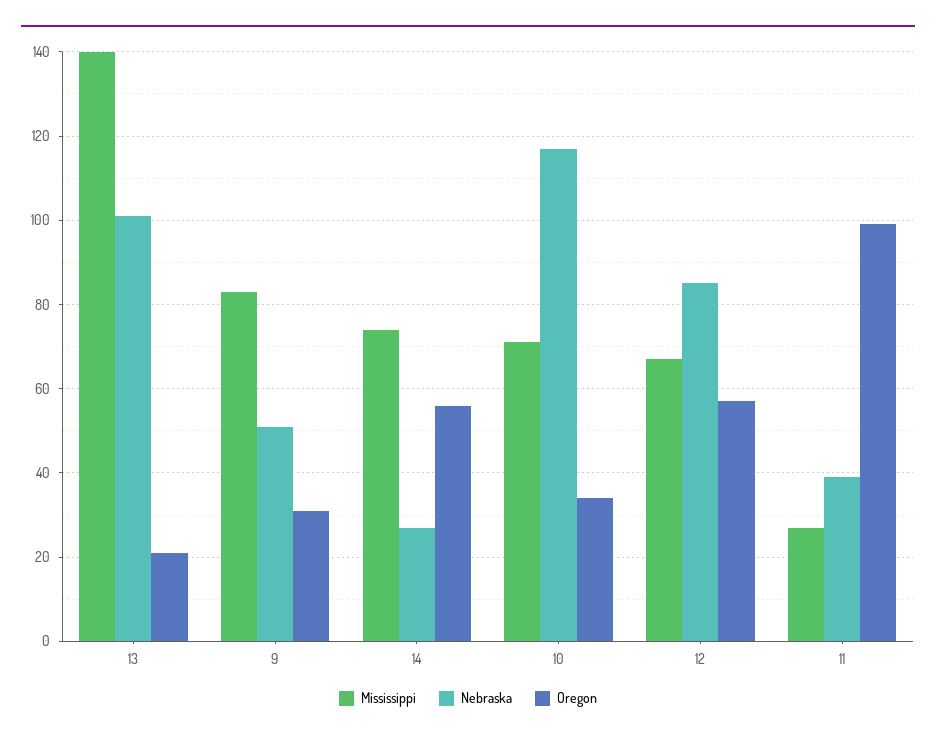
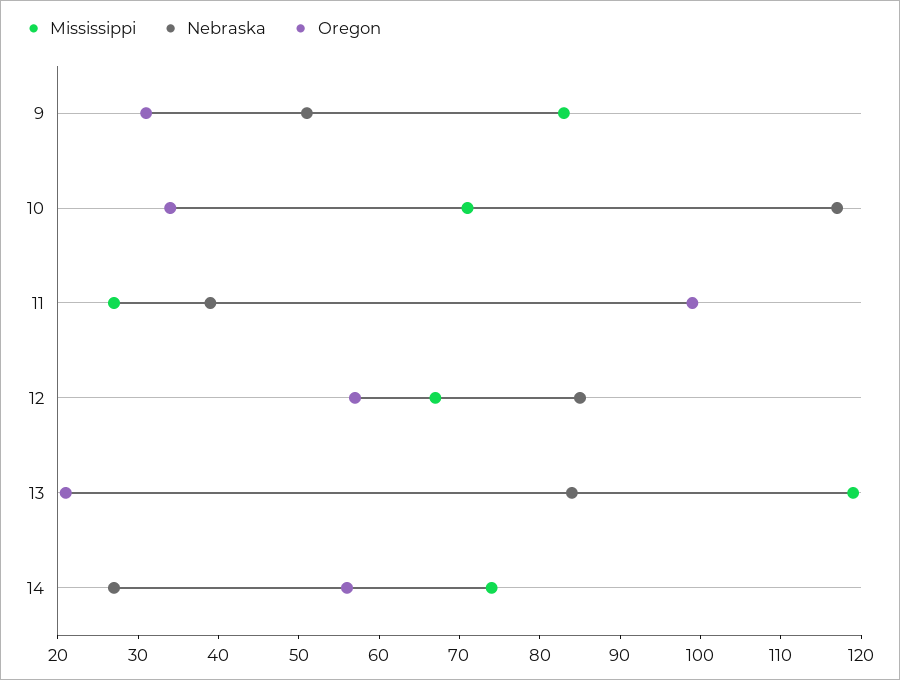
  {
    "Mississippi": {
-     "13": 140,
+     "13": 119,
      "9": 83,
      "14": 74,
      "10": 71,
      "12": 67,
      "11": 27
    },
    "Nebraska": {
-     "13": 100,
+     "13": 84,
      "9": 51,
      "14": 27,
      "10": 117,
      "12": 85,
      "11": 39
    },
    "Oregon": {
      "13": 21,
      "9": 31,
      "14": 56,
      "10": 34,
      "12": 57,
      "11": 99
    }
  }

